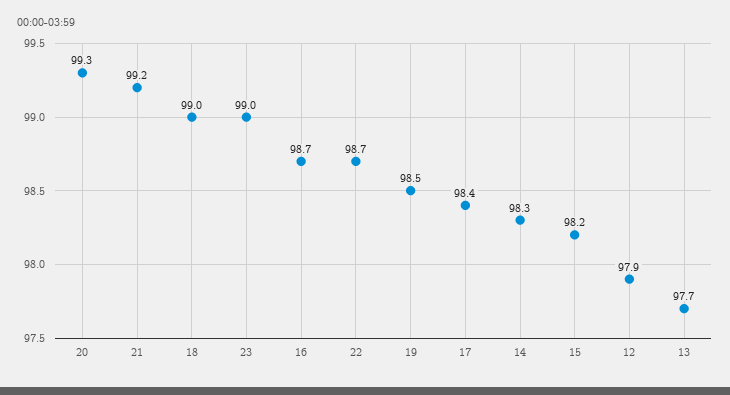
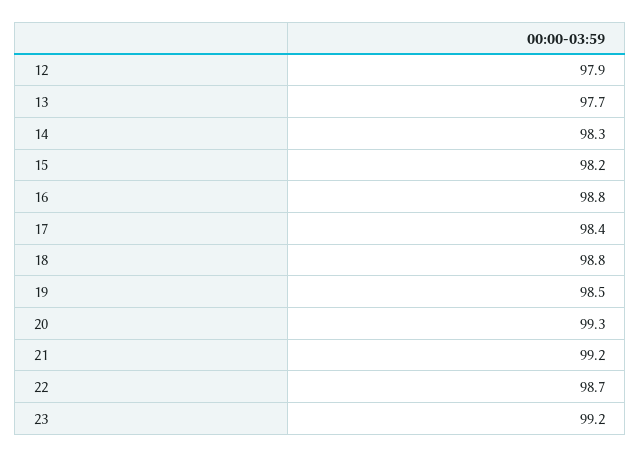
  {
    "20": 99.3,
    "21": 99.2,
-   "18": 99,
+   "18": 98.8,
-   "23": 99,
+   "23": 99.2,
-   "16": 98.7,
+   "16": 98.8,
    "22": 98.7,
    "19": 98.5,
    "17": 98.4,
    "14": 98.3,
    "15": 98.2,
    "12": 97.9,
    "13": 97.7
  }

